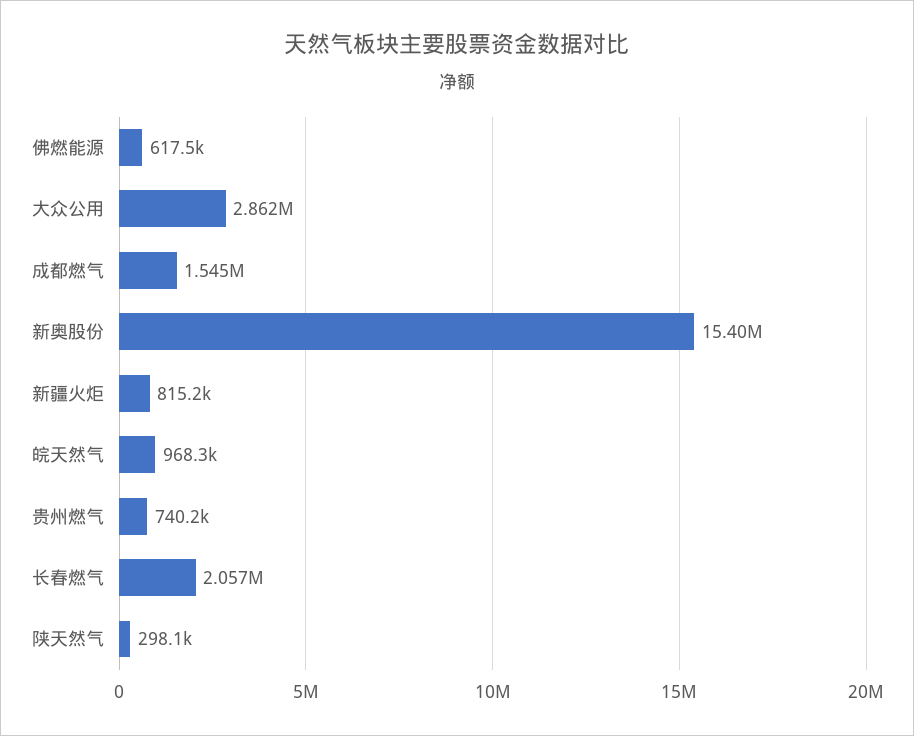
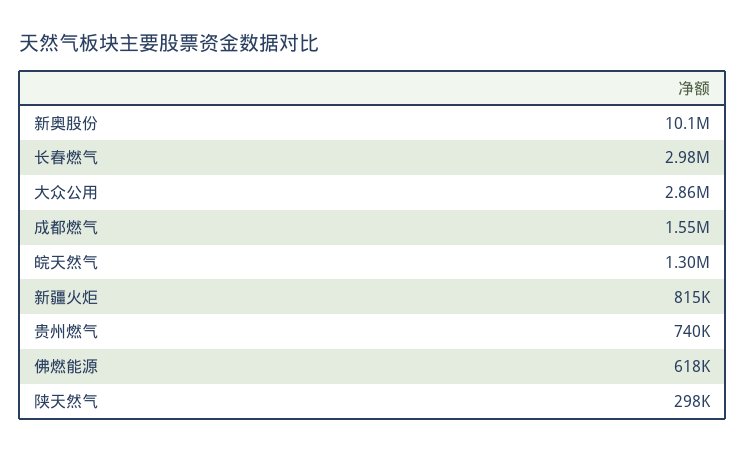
  {
    "佛燃能源": 617500,
    "大众公用": 2862000,
    "成都燃气": 1545000,
-   "新奥股份": 15400000,
+   "新奥股份": 10100000,
    "新疆火炬": 815200,
-   "皖天然气": 968300,
+   "皖天然气": 1300000,
    "贵州燃气": 740200,
-   "长春燃气": 2057000,
+   "长春燃气": 2980000,
    "陕天然气": 298100
  }

